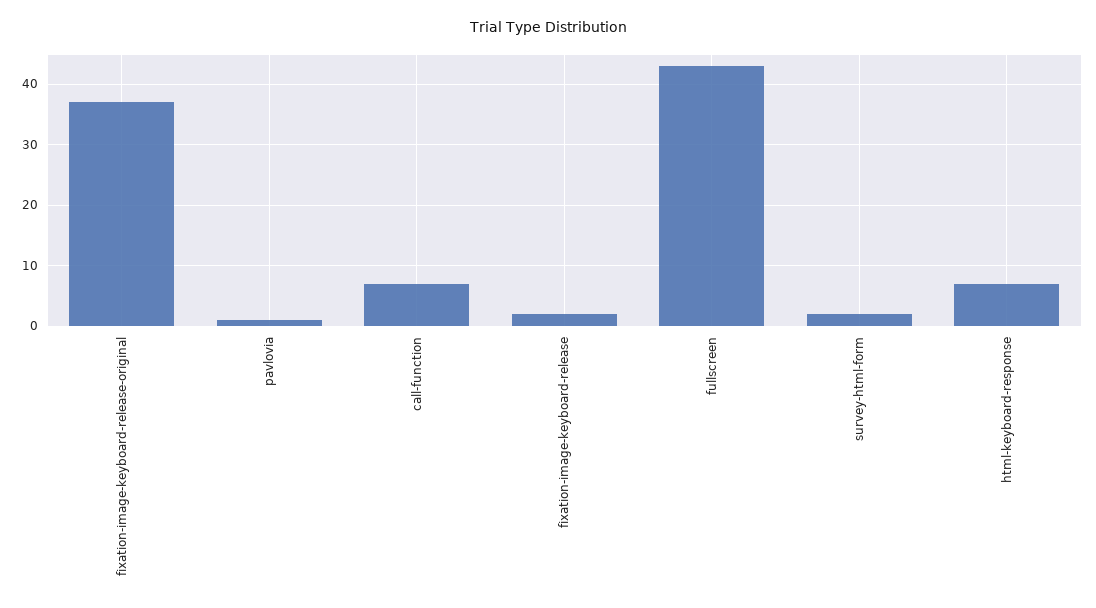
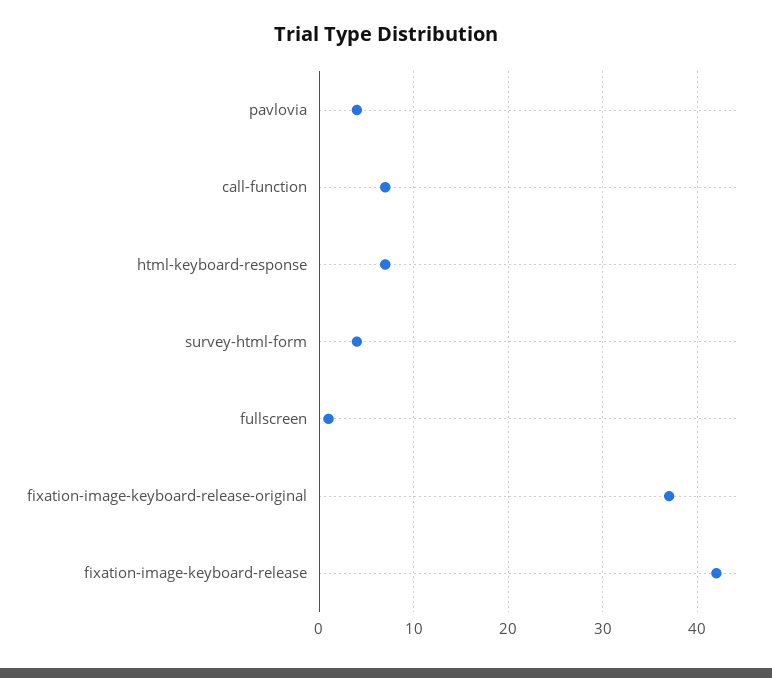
  {
    "fixation-image-keyboard-release-original": 37,
-   "pavlovia": 1,
+   "pavlovia": 4,
    "call-function": 7,
-   "fixation-image-keyboard-release": 2,
+   "fixation-image-keyboard-release": 42,
-   "fullscreen": 43,
+   "fullscreen": 1,
-   "survey-html-form": 2,
+   "survey-html-form": 4,
    "html-keyboard-response": 7
  }

